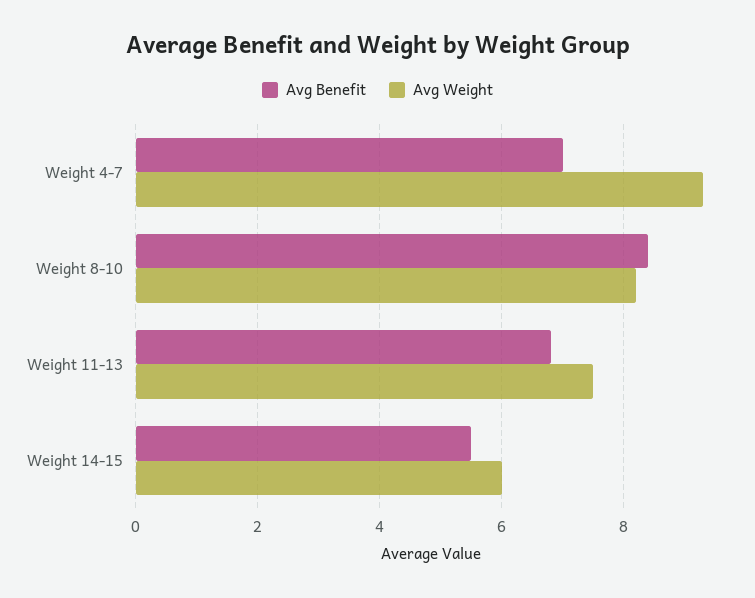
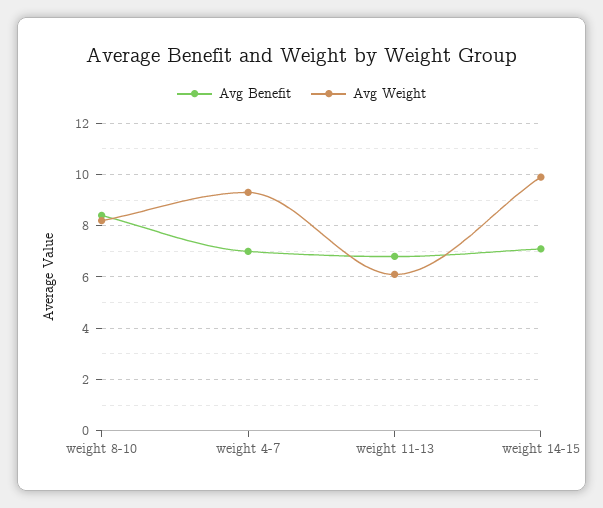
  {
    "Avg Benefit": {
      "Weight 4-7": 7,
      "Weight 8-10": 8.5,
      "Weight 11-13": 7,
-     "Weight 14-15": 5.5
+     "Weight 14-15": 7
    },
    "Avg Weight": {
      "Weight 4-7": 9.5,
      "Weight 8-10": 8,
-     "Weight 11-13": 7.5,
+     "Weight 11-13": 6,
-     "Weight 14-15": 6
+     "Weight 14-15": 10
    }
  }

